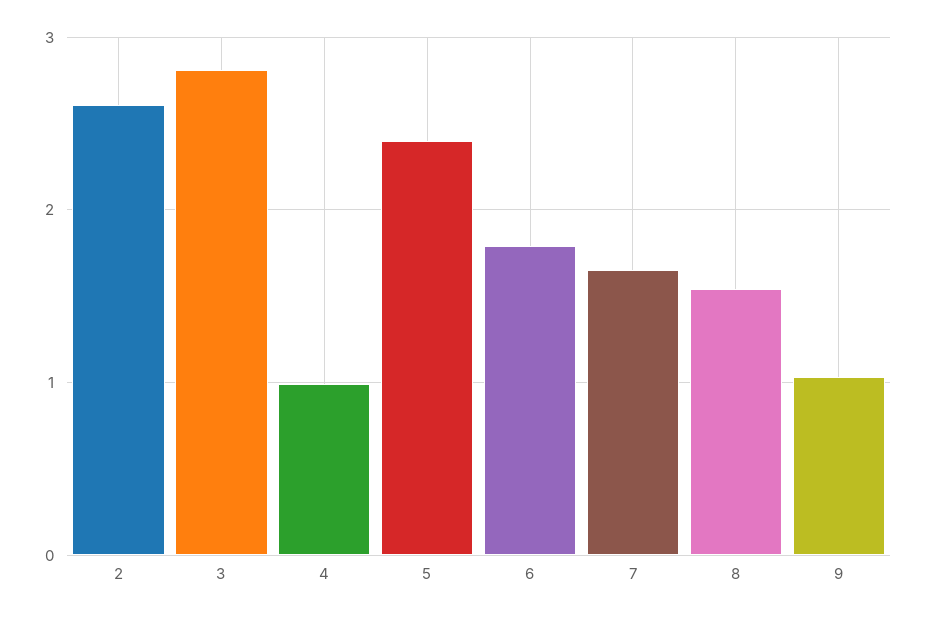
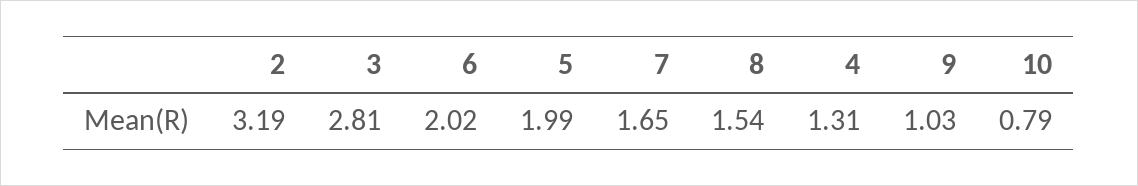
  {
-   "2": 2.6,
+   "2": 3.19,
    "3": 2.81,
-   "4": 1,
+   "4": 1.31,
-   "5": 2.4,
+   "5": 1.99,
-   "6": 1.8,
+   "6": 2.02,
    "7": 1.65,
    "8": 1.54,
-   "9": 1.03
+   "9": 1.03,
+   "10": 0.79
  }

